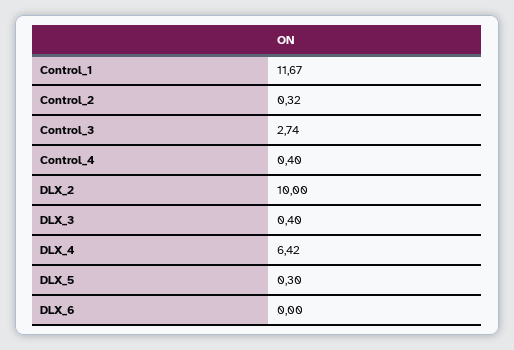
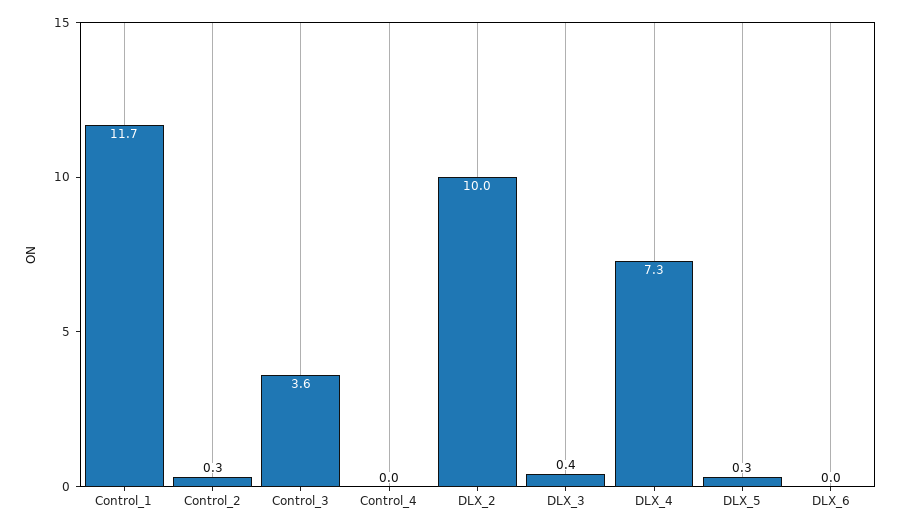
  {
    "Control_1": 11.67,
    "Control_2": 0.32,
-   "Control_3": 2.74,
+   "Control_3": 3.6,
-   "Control_4": 0.4,
+   "Control_4": 0,
    "DLX_2": 10,
    "DLX_3": 0.4,
-   "DLX_4": 6.42,
+   "DLX_4": 7.3,
    "DLX_5": 0.3,
    "DLX_6": 0
  }

